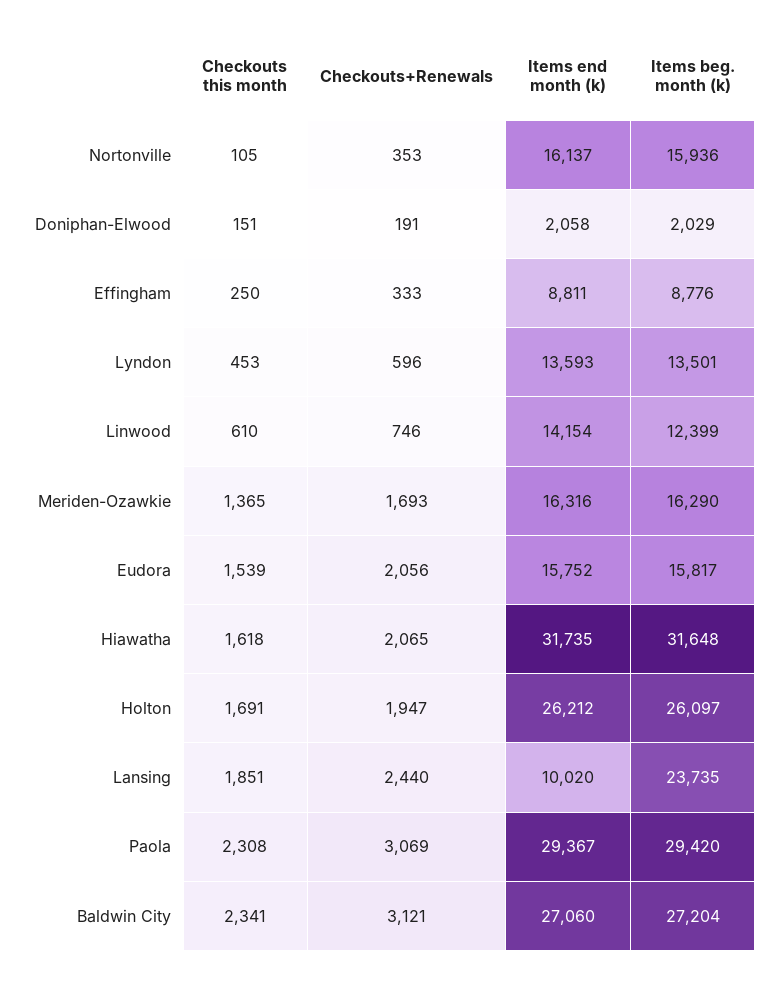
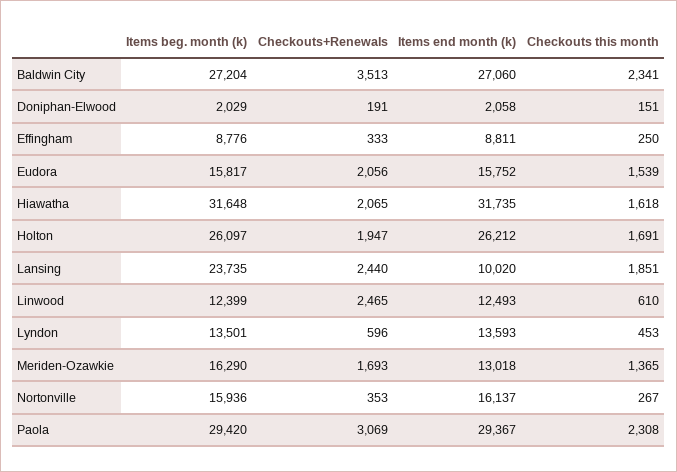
  {
    "Checkouts this month": {
-     "Nortonville": 105,
+     "Nortonville": 267,
      "Doniphan-Elwood": 151,
      "Effingham": 250,
      "Lyndon": 453,
      "Linwood": 610,
      "Meriden-Ozawkie": 1365,
      "Eudora": 1539,
      "Hiawatha": 1618,
      "Holton": 1691,
      "Lansing": 1851,
      "Paola": 2308,
      "Baldwin City": 2341
    },
    "Checkouts+Renewals": {
      "Nortonville": 353,
      "Doniphan-Elwood": 191,
      "Effingham": 333,
      "Lyndon": 596,
-     "Linwood": 746,
+     "Linwood": 2465,
      "Meriden-Ozawkie": 1693,
      "Eudora": 2056,
      "Hiawatha": 2065,
      "Holton": 1947,
      "Lansing": 2440,
      "Paola": 3069,
-     "Baldwin City": 3121
+     "Baldwin City": 3513
    },
    "Items end month (k)": {
      "Nortonville": 16137,
      "Doniphan-Elwood": 2058,
      "Effingham": 8811,
      "Lyndon": 13593,
-     "Linwood": 14154,
+     "Linwood": 12493,
-     "Meriden-Ozawkie": 16316,
+     "Meriden-Ozawkie": 13018,
      "Eudora": 15752,
      "Hiawatha": 31735,
      "Holton": 26212,
      "Lansing": 10020,
      "Paola": 29367,
      "Baldwin City": 27060
    },
    "Items beg. month (k)": {
      "Nortonville": 15936,
      "Doniphan-Elwood": 2029,
      "Effingham": 8776,
      "Lyndon": 13501,
      "Linwood": 12399,
      "Meriden-Ozawkie": 16290,
      "Eudora": 15817,
      "Hiawatha": 31648,
      "Holton": 26097,
      "Lansing": 23735,
      "Paola": 29420,
      "Baldwin City": 27204
    }
  }

